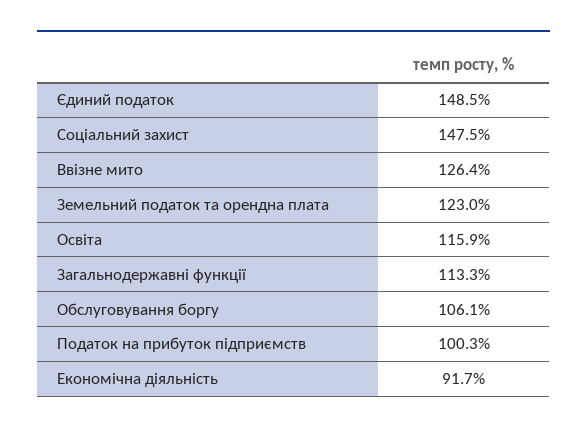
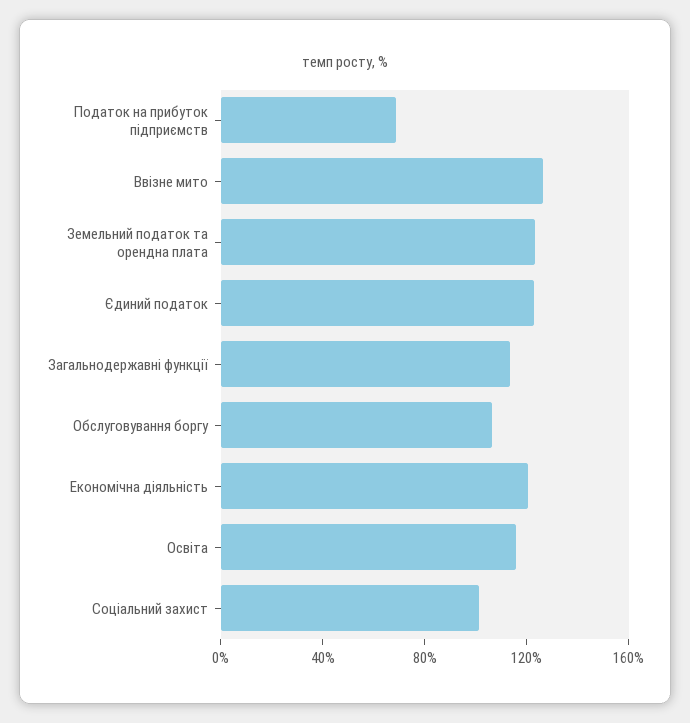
  {
-   "Єдиний податок": 148.5,
+   "Єдиний податок": 120,
-   "Соціальний захист": 147.5,
+   "Соціальний захист": 100,
    "Ввізне мито": 126.4,
    "Земельний податок та орендна плата": 123,
    "Освіта": 115.9,
    "Загальнодержавні функції": 113.3,
    "Обслуговування боргу": 106.1,
-   "Податок на прибуток підприємств": 100.3,
+   "Податок на прибуток підприємств": 70,
-   "Економічна діяльність": 91.7
+   "Економічна діяльність": 120
  }

